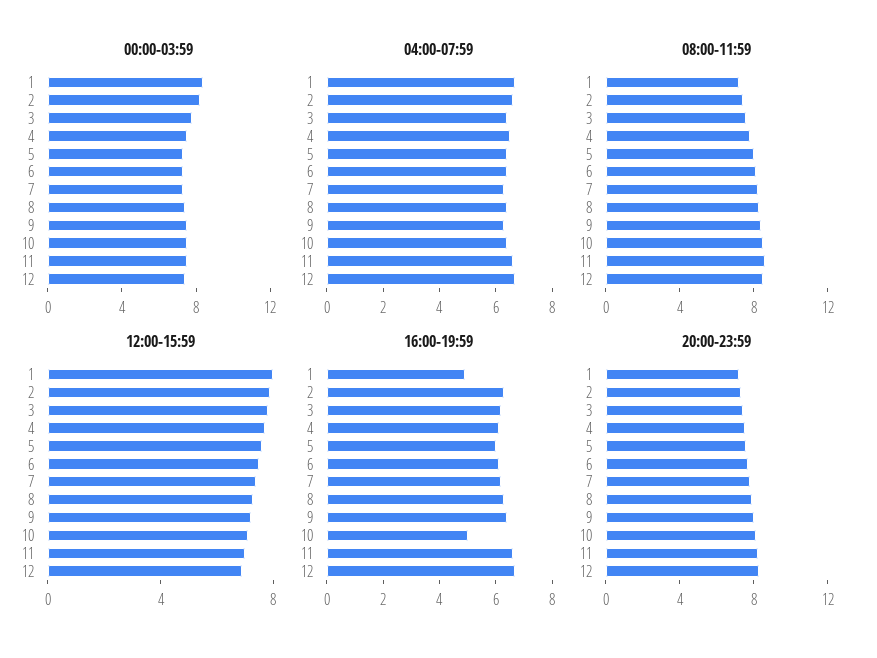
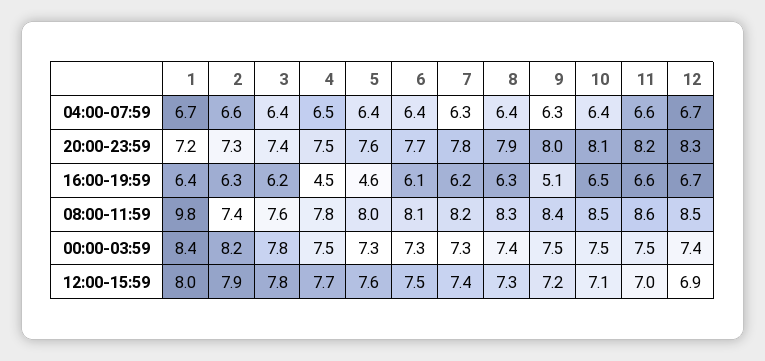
  {
    "00:00-03:59": {
      "1": 8.4,
      "2": 8.2,
      "3": 7.8,
      "4": 7.5,
      "5": 7.3,
      "6": 7.3,
      "7": 7.3,
      "8": 7.4,
      "9": 7.5,
      "10": 7.5,
      "11": 7.5,
      "12": 7.4
    },
    "04:00-07:59": {
      "1": 6.7,
      "2": 6.6,
      "3": 6.4,
      "4": 6.5,
      "5": 6.4,
      "6": 6.4,
      "7": 6.3,
      "8": 6.4,
      "9": 6.3,
      "10": 6.4,
      "11": 6.6,
      "12": 6.7
    },
    "08:00-11:59": {
-     "1": 7,
+     "1": 9.8,
      "2": 7.4,
      "3": 7.6,
      "4": 7.8,
      "5": 8,
      "6": 8.1,
      "7": 8.2,
      "8": 8.3,
      "9": 8.4,
      "10": 8.5,
      "11": 8.6,
      "12": 8.5
    },
    "12:00-15:59": {
      "1": 8,
      "2": 7.9,
      "3": 7.8,
      "4": 7.7,
      "5": 7.6,
      "6": 7.5,
      "7": 7.4,
      "8": 7.3,
      "9": 7.2,
      "10": 7.1,
      "11": 7,
      "12": 6.9
    },
    "16:00-19:59": {
-     "1": 5,
+     "1": 6.4,
      "2": 6.3,
      "3": 6.2,
-     "4": 6,
+     "4": 4.5,
-     "5": 6,
+     "5": 4.6,
      "6": 6.1,
      "7": 6.2,
      "8": 6.3,
-     "9": 6.5,
+     "9": 5.1,
-     "10": 5,
+     "10": 6.5,
      "11": 6.6,
      "12": 6.7
    },
    "20:00-23:59": {
      "1": 7.2,
      "2": 7.3,
      "3": 7.4,
      "4": 7.5,
      "5": 7.6,
      "6": 7.7,
      "7": 7.8,
      "8": 7.9,
      "9": 8,
      "10": 8.1,
      "11": 8.2,
      "12": 8.3
    }
  }

